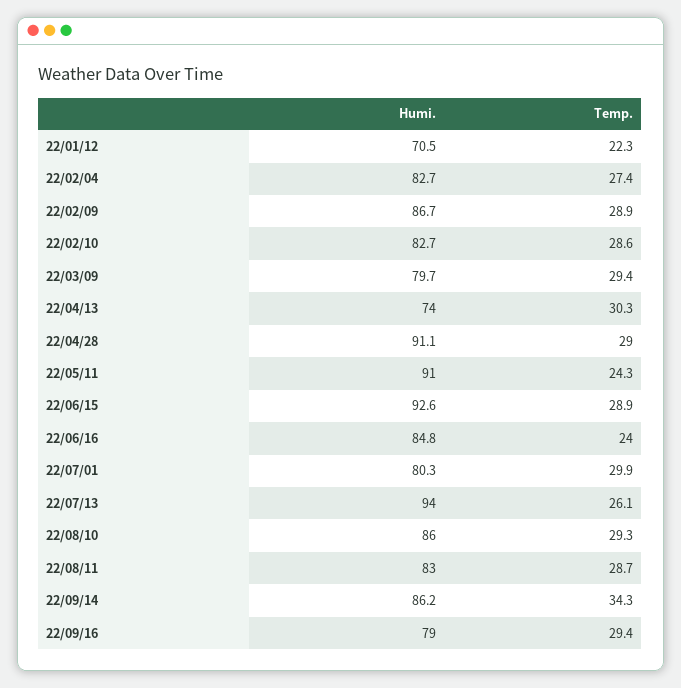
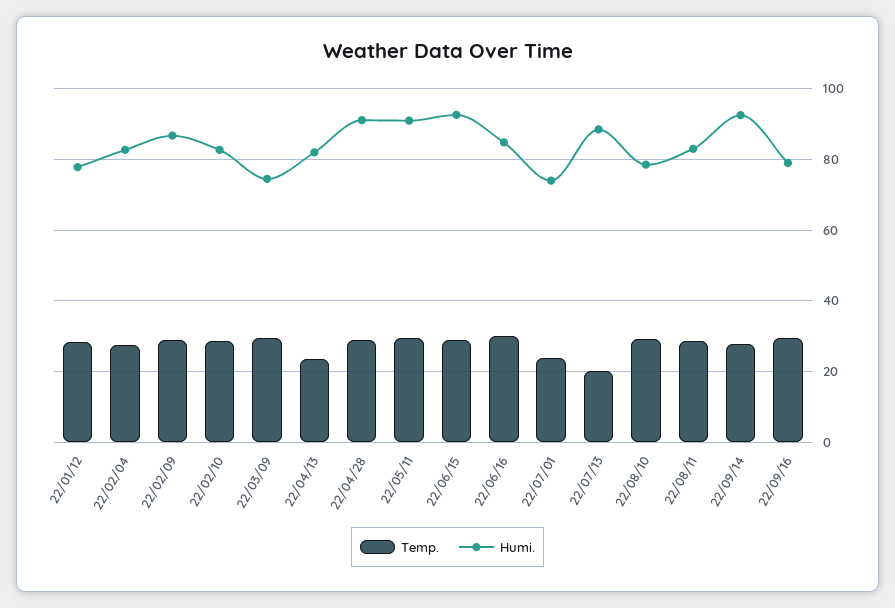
  {
    "Humi.": {
-     "22/01/12": 70.5,
+     "22/01/12": 78,
      "22/02/04": 82.7,
      "22/02/09": 86.7,
      "22/02/10": 82.7,
-     "22/03/09": 79.7,
+     "22/03/09": 74,
-     "22/04/13": 74,
+     "22/04/13": 82,
      "22/04/28": 91.1,
      "22/05/11": 91,
      "22/06/15": 92.6,
      "22/06/16": 84.8,
-     "22/07/01": 80.3,
+     "22/07/01": 74,
-     "22/07/13": 94,
+     "22/07/13": 88,
-     "22/08/10": 86,
+     "22/08/10": 78,
      "22/08/11": 83,
-     "22/09/14": 86.2,
+     "22/09/14": 92,
      "22/09/16": 79
    },
    "Temp.": {
-     "22/01/12": 22.3,
+     "22/01/12": 28,
      "22/02/04": 27.4,
      "22/02/09": 28.9,
      "22/02/10": 28.6,
      "22/03/09": 29.4,
-     "22/04/13": 30.3,
+     "22/04/13": 24,
      "22/04/28": 29,
-     "22/05/11": 24.3,
+     "22/05/11": 30,
      "22/06/15": 28.9,
-     "22/06/16": 24,
+     "22/06/16": 30,
-     "22/07/01": 29.9,
+     "22/07/01": 24,
-     "22/07/13": 26.1,
+     "22/07/13": 20,
      "22/08/10": 29.3,
      "22/08/11": 28.7,
-     "22/09/14": 34.3,
+     "22/09/14": 28,
      "22/09/16": 29.4
    }
  }

